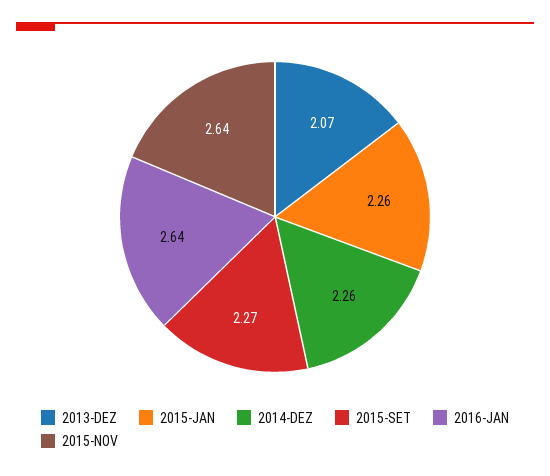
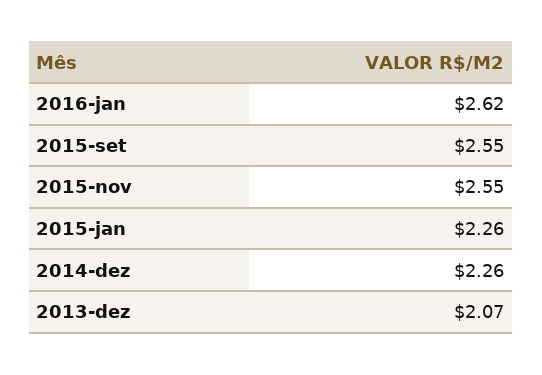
  {
    "2013-DEZ": 2.07,
    "2015-JAN": 2.26,
    "2014-DEZ": 2.26,
-   "2015-SET": 2.27,
+   "2015-SET": 2.55,
-   "2016-JAN": 2.64,
+   "2016-JAN": 2.62,
-   "2015-NOV": 2.64
+   "2015-NOV": 2.55
  }

